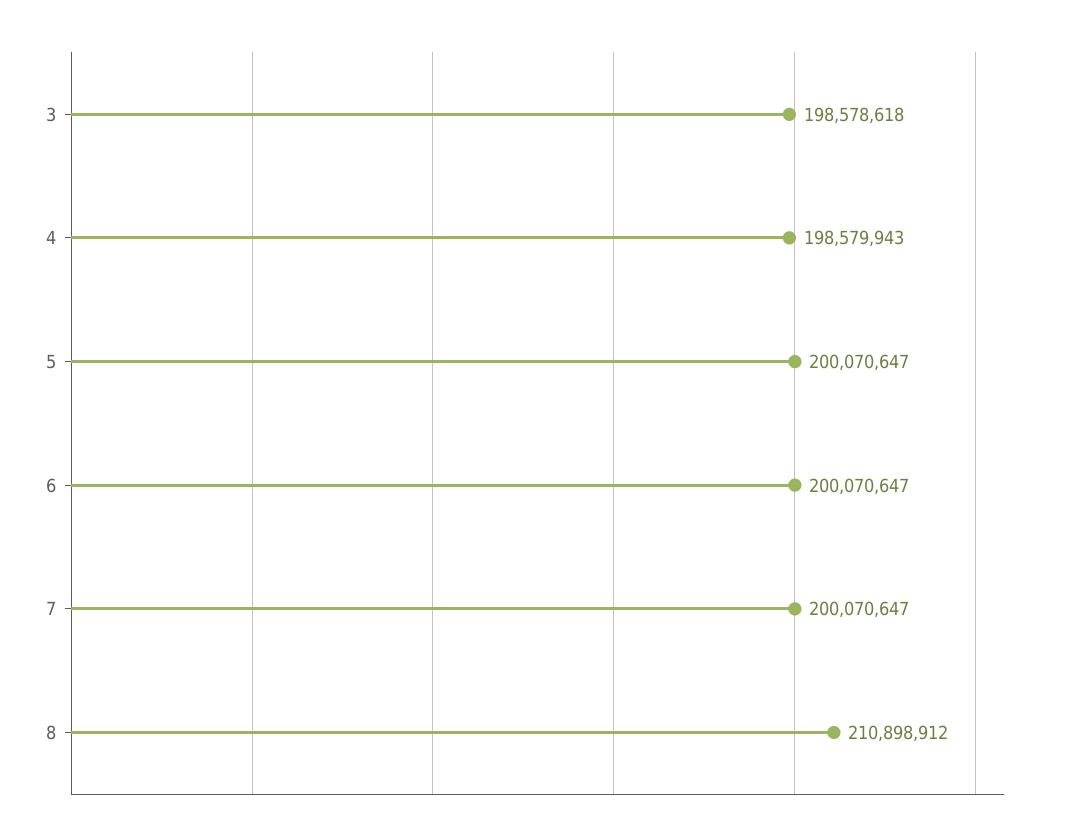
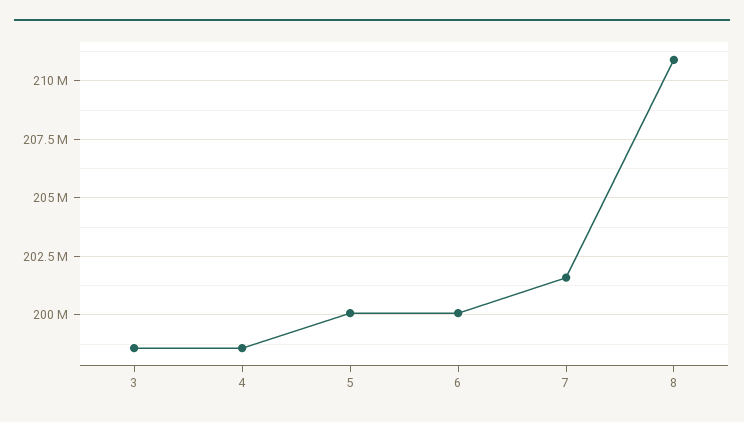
  {
    "3": 198578618,
    "4": 198579943,
    "5": 200070647,
    "6": 200070647,
-   "7": 200070647,
+   "7": 201500000,
    "8": 210898912
  }

